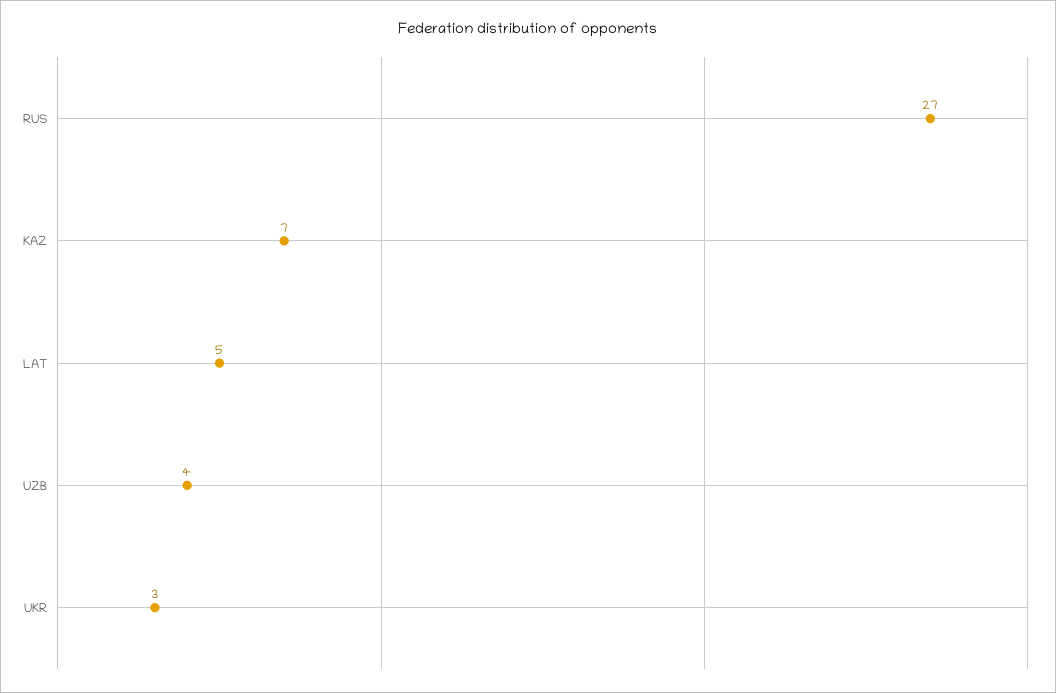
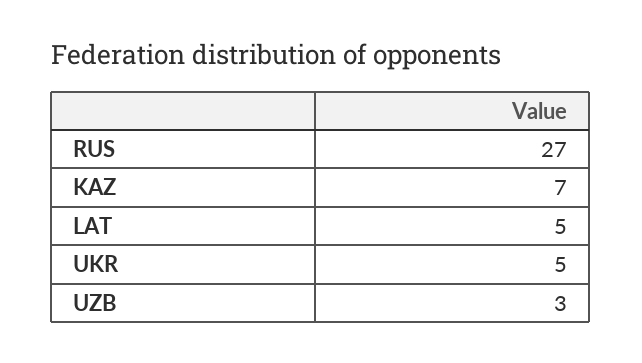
  {
    "RUS": 27,
    "KAZ": 7,
    "LAT": 5,
-   "UZB": 4,
+   "UZB": 3,
-   "UKR": 3
+   "UKR": 5
  }

